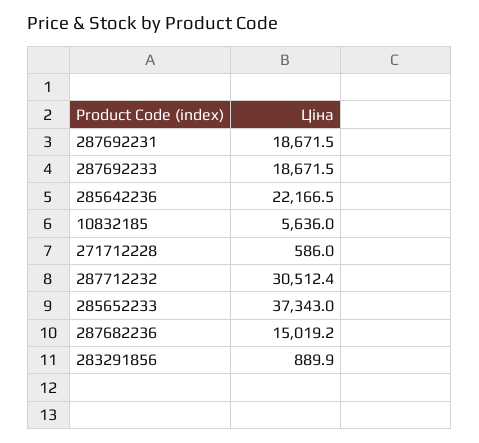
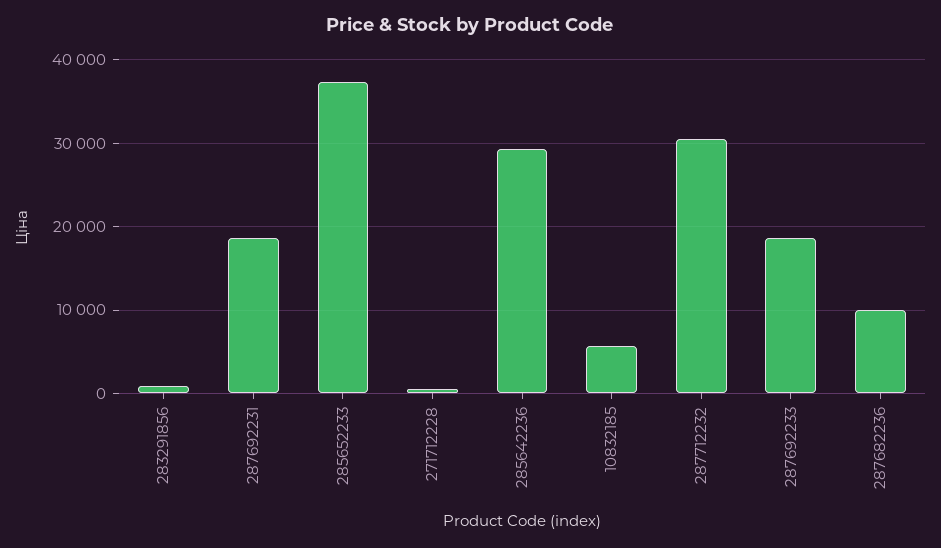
  {
    "287692231": 18671.5,
    "287692233": 18671.5,
-   "285642236": 22166.5,
+   "285642236": 29000,
    "10832185": 5636,
    "271712228": 586,
    "287712232": 30512.4,
    "285652233": 37343,
-   "287682236": 15019.2,
+   "287682236": 10000,
    "283291856": 889.9
  }

